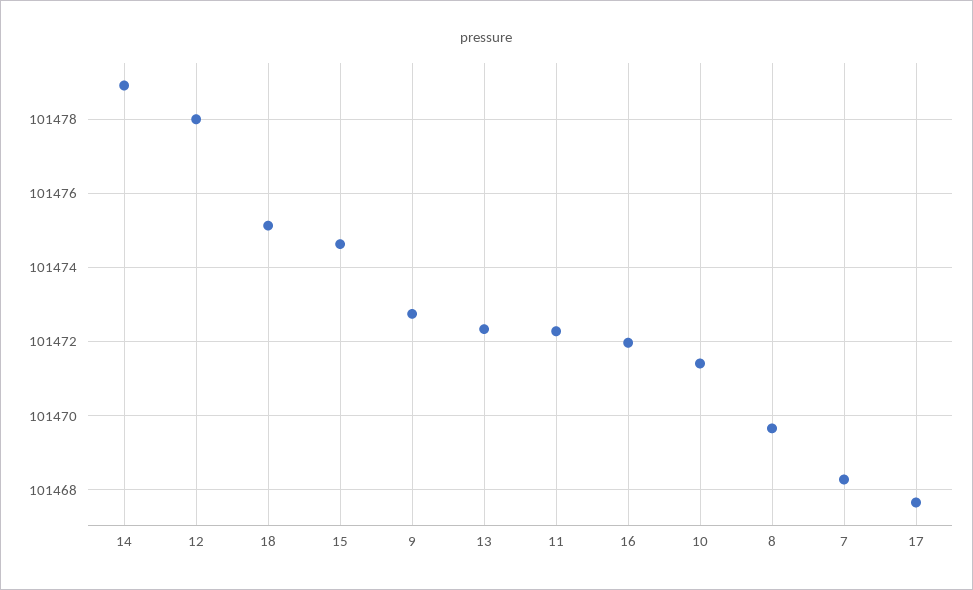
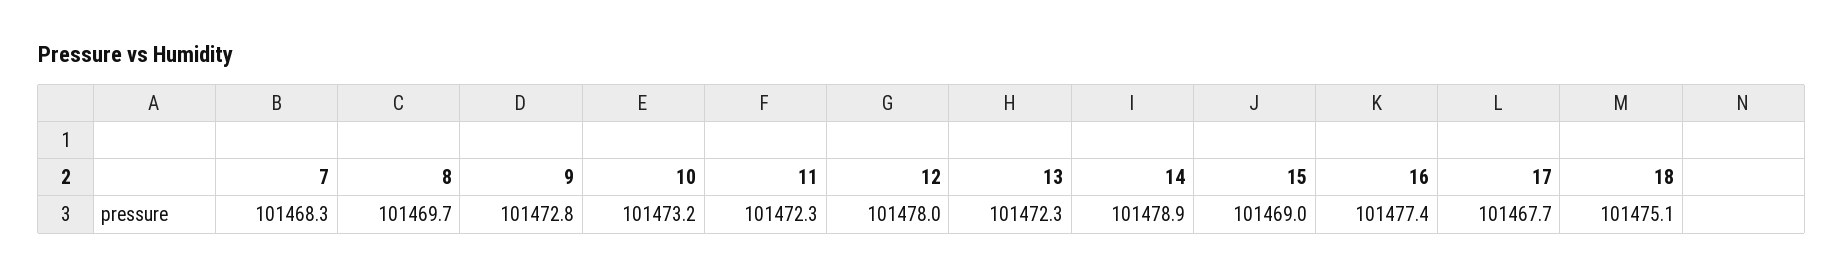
  {
    "14": 101478.9,
    "12": 101478,
    "18": 101475.1,
-   "15": 101474.6,
+   "15": 101469,
    "9": 101472.8,
    "13": 101472.3,
    "11": 101472.3,
-   "16": 101472,
+   "16": 101477.4,
-   "10": 101471.4,
+   "10": 101473.2,
    "8": 101469.7,
    "7": 101468.3,
    "17": 101467.7
  }

